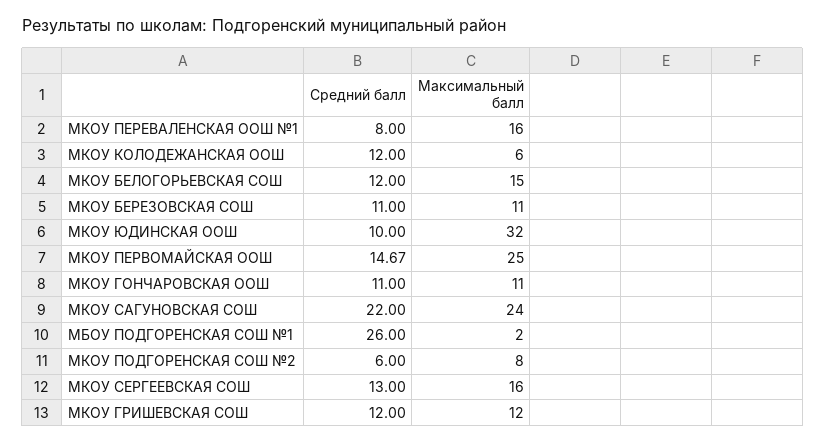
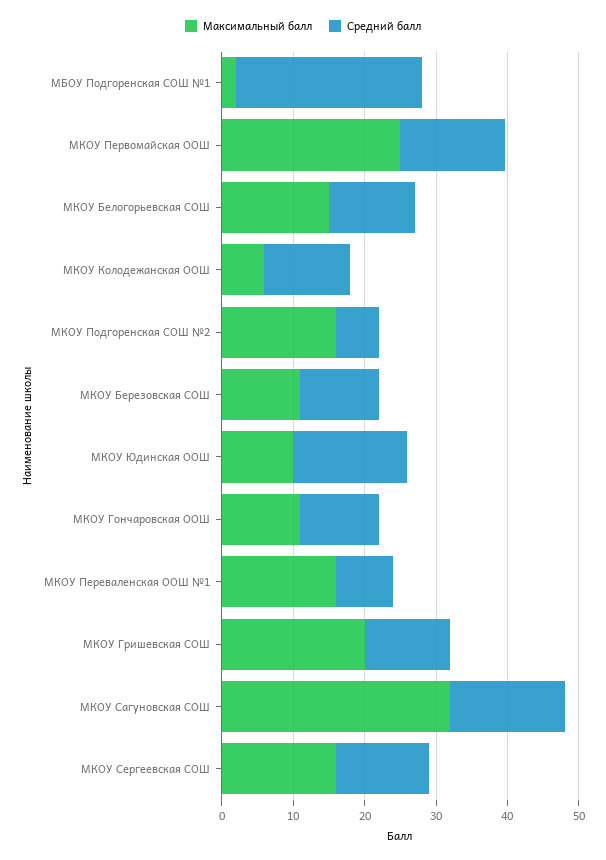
  {
    "Средний балл": {
      "МКОУ ПЕРЕВАЛЕНСКАЯ ООШ №1": 8,
      "МКОУ КОЛОДЕЖАНСКАЯ ООШ": 12,
      "МКОУ БЕЛОГОРЬЕВСКАЯ СОШ": 12,
      "МКОУ БЕРЕЗОВСКАЯ СОШ": 11,
-     "МКОУ ЮДИНСКАЯ ООШ": 10,
+     "МКОУ ЮДИНСКАЯ ООШ": 16,
      "МКОУ ПЕРВОМАЙСКАЯ ООШ": 14.67,
      "МКОУ ГОНЧАРОВСКАЯ ООШ": 11,
-     "МКОУ САГУНОВСКАЯ СОШ": 22,
+     "МКОУ САГУНОВСКАЯ СОШ": 16,
      "МБОУ ПОДГОРЕНСКАЯ СОШ №1": 26,
      "МКОУ ПОДГОРЕНСКАЯ СОШ №2": 6,
      "МКОУ СЕРГЕЕВСКАЯ СОШ": 13,
      "МКОУ ГРИШЕВСКАЯ СОШ": 12
    },
    "Максимальный балл": {
      "МКОУ ПЕРЕВАЛЕНСКАЯ ООШ №1": 16,
      "МКОУ КОЛОДЕЖАНСКАЯ ООШ": 6,
      "МКОУ БЕЛОГОРЬЕВСКАЯ СОШ": 15,
      "МКОУ БЕРЕЗОВСКАЯ СОШ": 11,
-     "МКОУ ЮДИНСКАЯ ООШ": 32,
+     "МКОУ ЮДИНСКАЯ ООШ": 10,
      "МКОУ ПЕРВОМАЙСКАЯ ООШ": 25,
      "МКОУ ГОНЧАРОВСКАЯ ООШ": 11,
-     "МКОУ САГУНОВСКАЯ СОШ": 24,
+     "МКОУ САГУНОВСКАЯ СОШ": 32,
      "МБОУ ПОДГОРЕНСКАЯ СОШ №1": 2,
-     "МКОУ ПОДГОРЕНСКАЯ СОШ №2": 8,
+     "МКОУ ПОДГОРЕНСКАЯ СОШ №2": 16,
      "МКОУ СЕРГЕЕВСКАЯ СОШ": 16,
-     "МКОУ ГРИШЕВСКАЯ СОШ": 12
+     "МКОУ ГРИШЕВСКАЯ СОШ": 20
    }
  }

